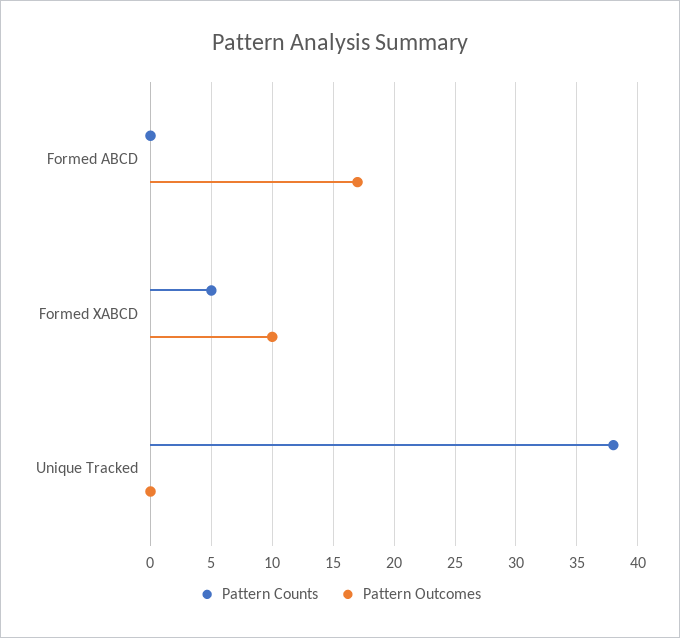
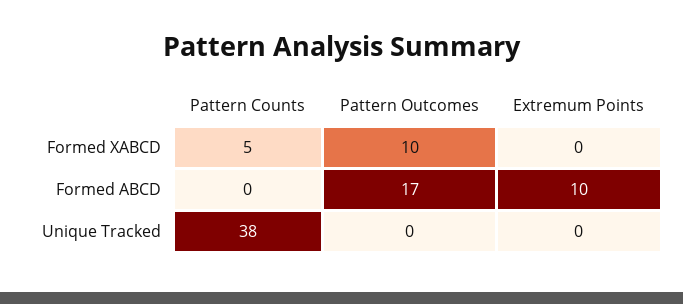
  {
    "Pattern Counts": {
      "Formed ABCD": 0,
      "Formed XABCD": 5,
      "Unique Tracked": 38
    },
    "Pattern Outcomes": {
      "Formed ABCD": 17,
      "Formed XABCD": 10,
      "Unique Tracked": 0
-   }
+   },
+   "Extremum Points": {
+     "Formed XABCD": 0,
+     "Formed ABCD": 10,
+     "Unique Tracked": 0
+   }
  }

